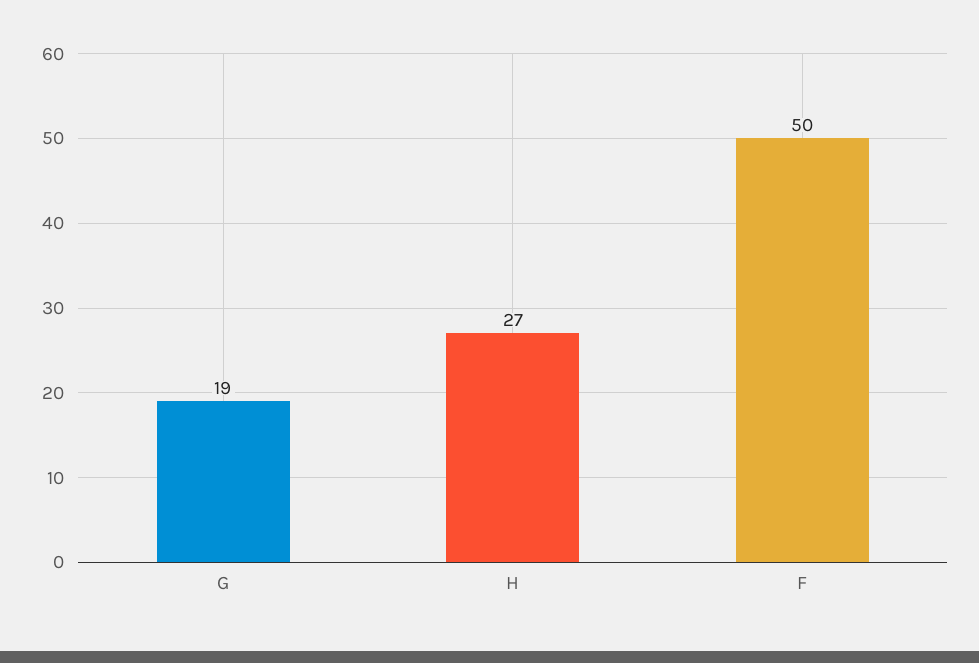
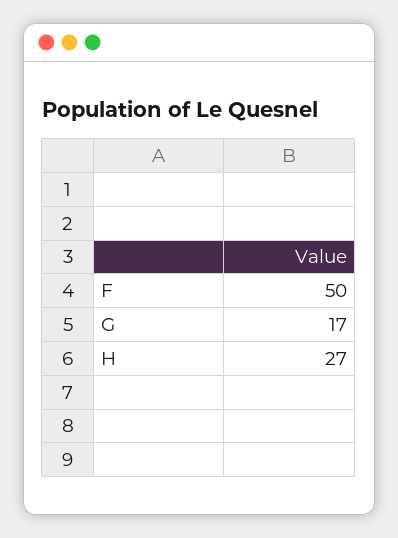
  {
-   "G": 19,
+   "G": 17,
    "H": 27,
    "F": 50
  }

